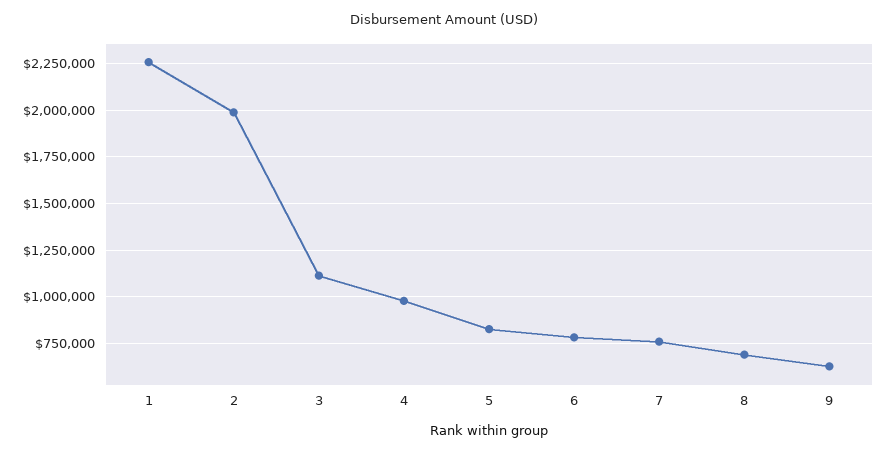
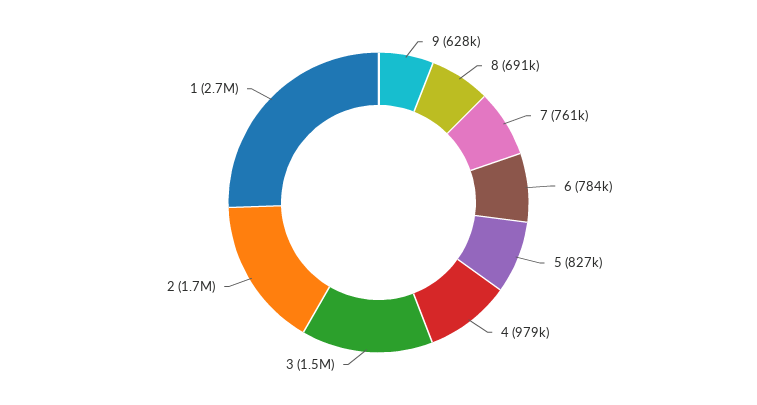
  {
-   "1": 2250000,
+   "1": 2700000,
-   "2": 2000000,
+   "2": 1700000,
-   "3": 1100000,
+   "3": 1500000,
    "4": 979000,
    "5": 827000,
    "6": 784000,
    "7": 761000,
    "8": 691000,
    "9": 628000
  }

